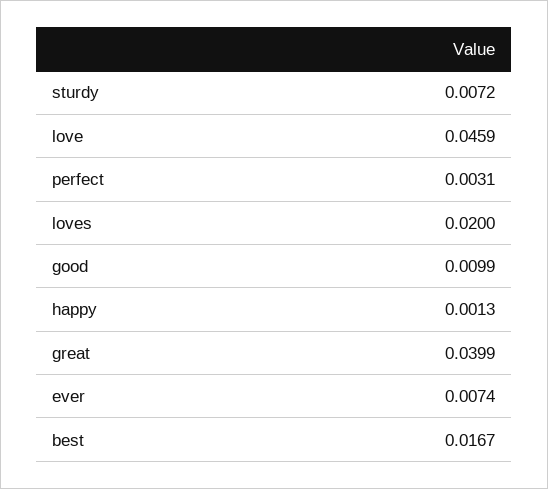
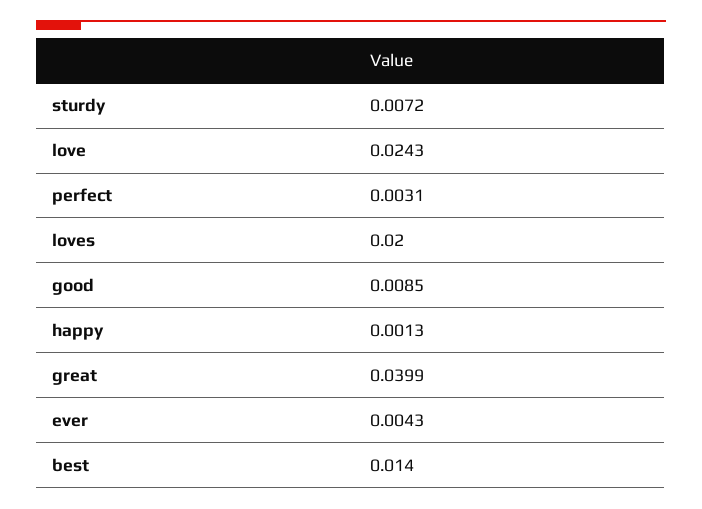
  {
    "sturdy": 0.0072,
-   "love": 0.0459,
+   "love": 0.0243,
    "perfect": 0.0031,
    "loves": 0.02,
-   "good": 0.0099,
+   "good": 0.0085,
    "happy": 0.0013,
    "great": 0.0399,
-   "ever": 0.0074,
+   "ever": 0.0043,
-   "best": 0.0167
+   "best": 0.014
  }

